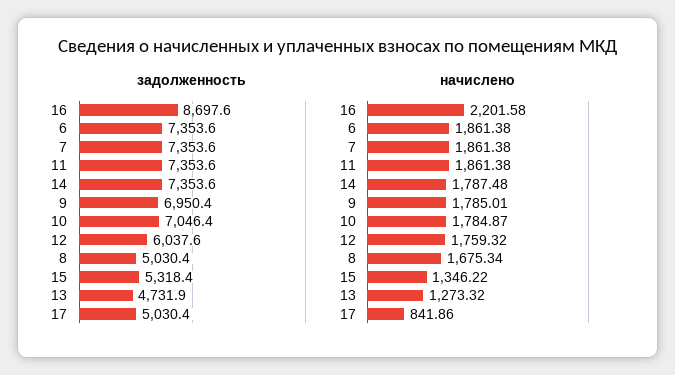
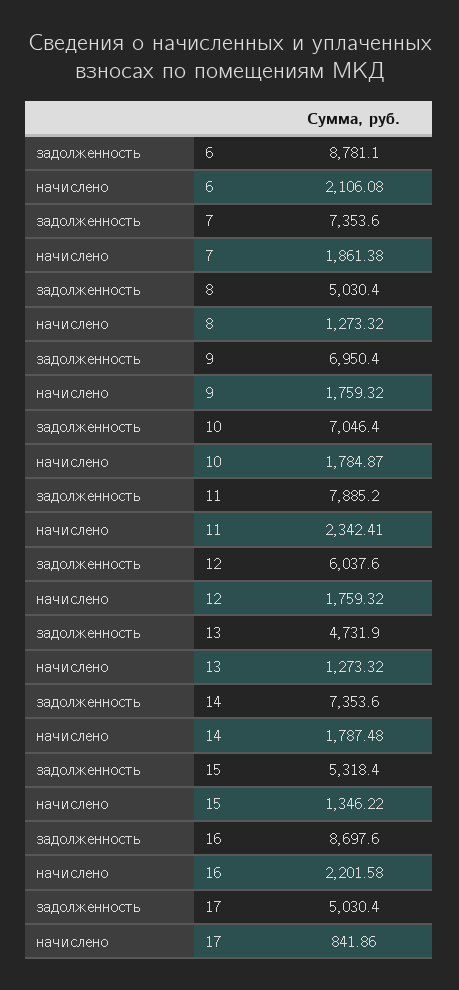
  {
    "задолженность": {
      "16": 8697.6,
-     "6": 7353.6,
+     "6": 8781.1,
      "7": 7353.6,
-     "11": 7353.6,
+     "11": 7885.2,
      "14": 7353.6,
      "9": 6950.4,
      "10": 7046.4,
      "12": 6037.6,
      "8": 5030.4,
      "15": 5318.4,
      "13": 4731.9,
      "17": 5030.4
    },
    "начислено": {
      "16": 2201.58,
-     "6": 1861.38,
+     "6": 2106.08,
      "7": 1861.38,
-     "11": 1861.38,
+     "11": 2342.41,
      "14": 1787.48,
-     "9": 1785.01,
+     "9": 1759.32,
      "10": 1784.87,
      "12": 1759.32,
-     "8": 1675.34,
+     "8": 1273.32,
      "15": 1346.22,
      "13": 1273.32,
      "17": 841.86
    }
  }

